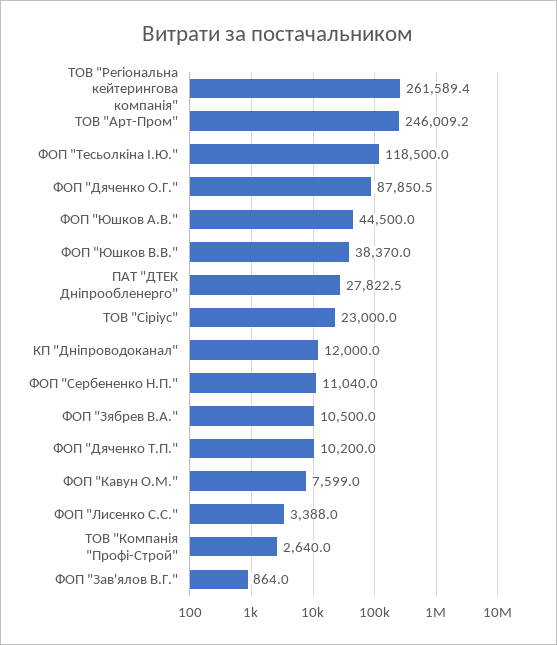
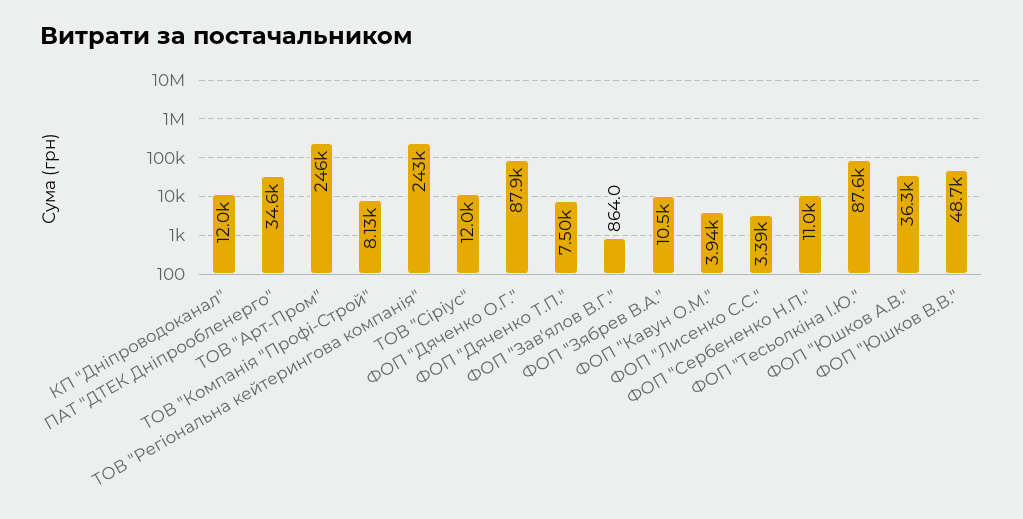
  {
-   "ТОВ \"Регіональна кейтерингова компанія\"": 261589.4,
+   "ТОВ \"Регіональна кейтерингова компанія\"": 243000,
    "ТОВ \"Арт-Пром\"": 246009.2,
-   "ФОП \"Тесьолкіна І.Ю.\"": 118500,
+   "ФОП \"Тесьолкіна І.Ю.\"": 87600,
    "ФОП \"Дяченко О.Г.\"": 87850.5,
-   "ФОП \"Юшков А.В.\"": 44500,
+   "ФОП \"Юшков А.В.\"": 36300,
-   "ФОП \"Юшков В.В.\"": 38370,
+   "ФОП \"Юшков В.В.\"": 48700,
-   "ПАТ \"ДТЕК Дніпрообленерго\"": 27822.5,
+   "ПАТ \"ДТЕК Дніпрообленерго\"": 34600,
-   "ТОВ \"Сіріус\"": 23000,
+   "ТОВ \"Сіріус\"": 12000,
    "КП \"Дніпроводоканал\"": 12000,
    "ФОП \"Сербененко Н.П.\"": 11040,
    "ФОП \"Зябрев В.А.\"": 10500,
-   "ФОП \"Дяченко Т.П.\"": 10200,
+   "ФОП \"Дяченко Т.П.\"": 7500,
-   "ФОП \"Кавун О.М.\"": 7599,
+   "ФОП \"Кавун О.М.\"": 3940,
    "ФОП \"Лисенко С.С.\"": 3388,
-   "ТОВ \"Компанія \"Профі-Строй\"": 2640,
+   "ТОВ \"Компанія \"Профі-Строй\"": 8130,
    "ФОП \"Зав'ялов В.Г.\"": 864
  }

